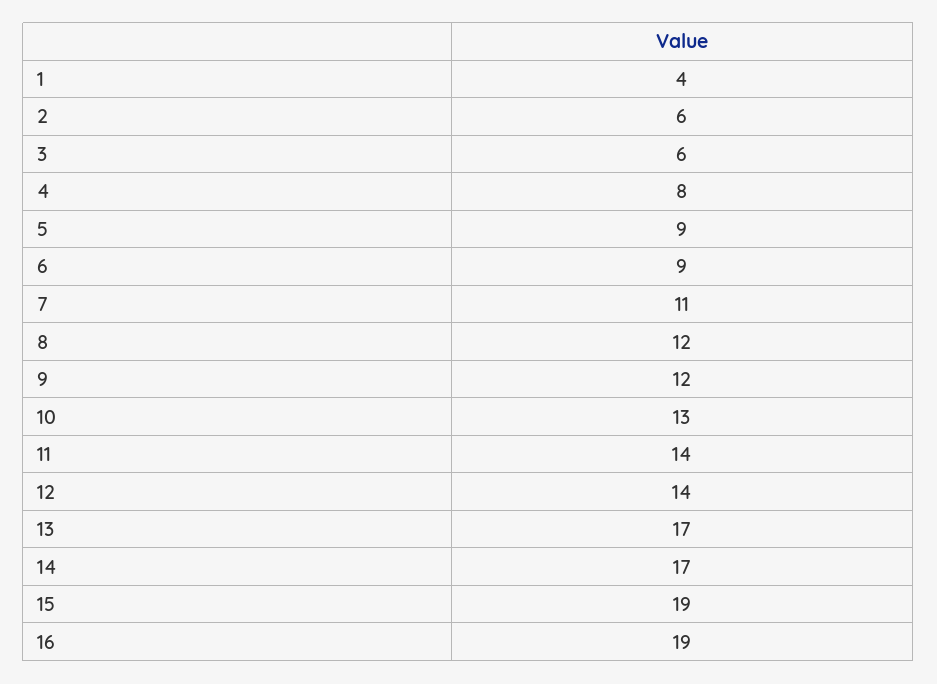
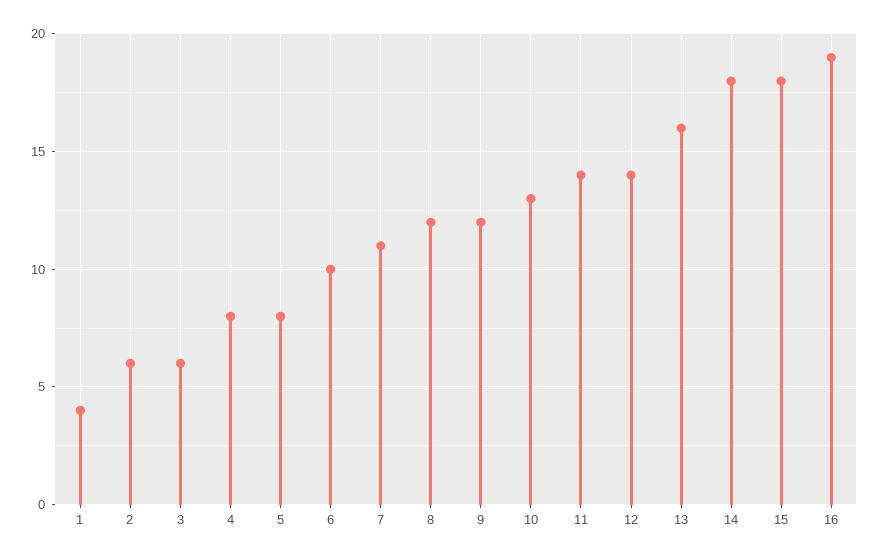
  {
    "1": 4,
    "2": 6,
    "3": 6,
    "4": 8,
-   "5": 9,
+   "5": 8,
-   "6": 9,
+   "6": 10,
    "7": 11,
    "8": 12,
    "9": 12,
    "10": 13,
    "11": 14,
    "12": 14,
-   "13": 17,
+   "13": 16,
-   "14": 17,
+   "14": 18,
-   "15": 19,
+   "15": 18,
    "16": 19
  }

